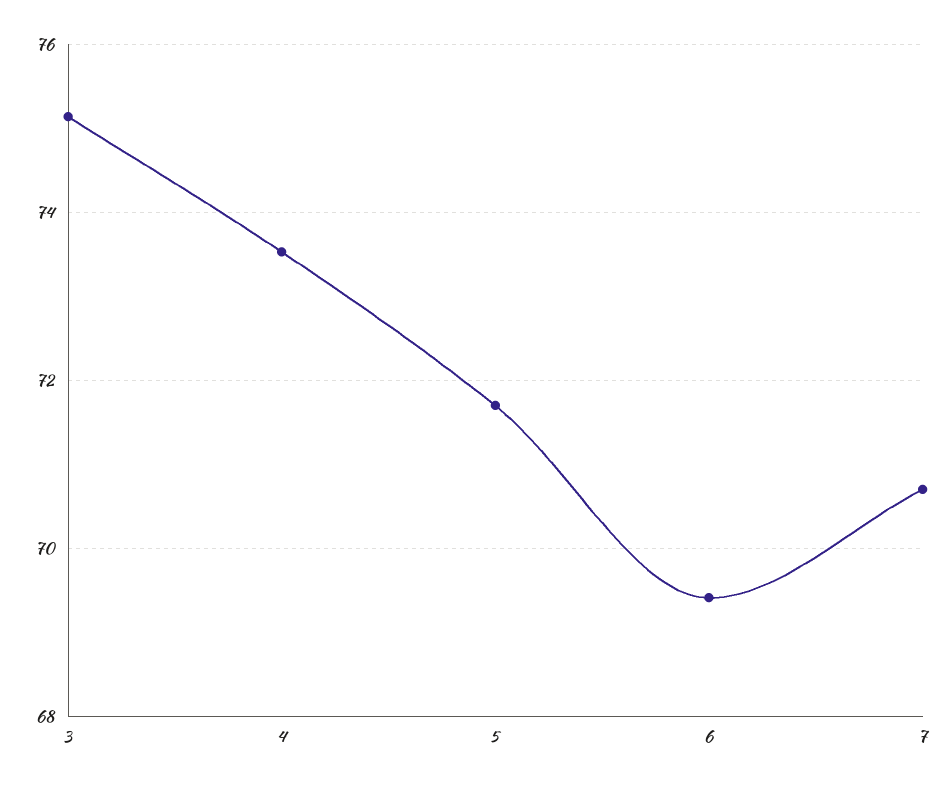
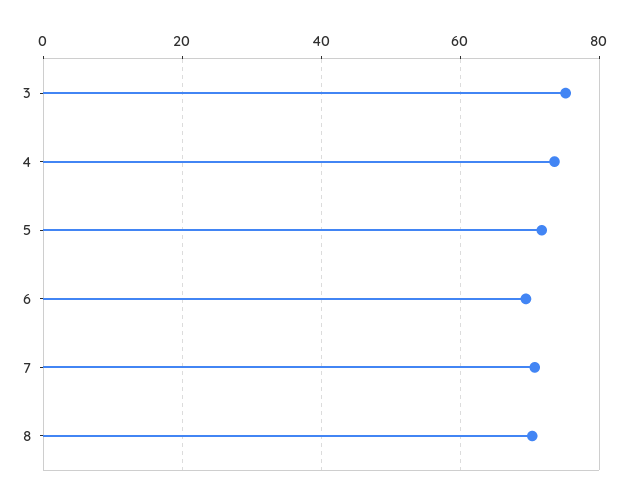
  {
    "3": 75.2,
    "4": 73.6,
    "5": 71.8,
    "6": 69.4,
-   "7": 70.8
+   "7": 70.8,
+   "8": 70
  }

